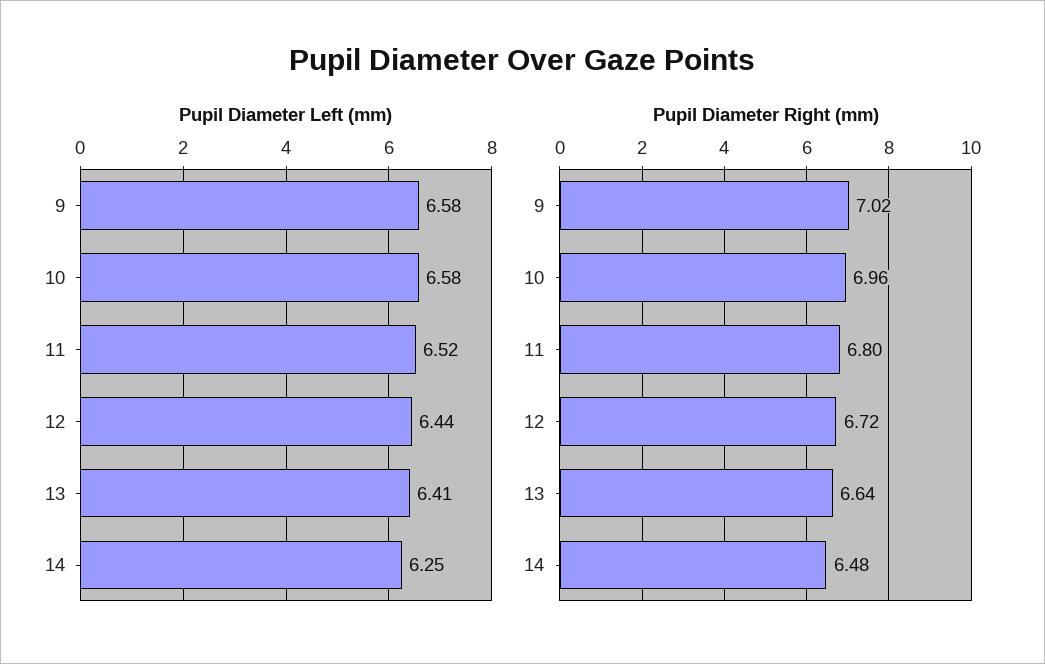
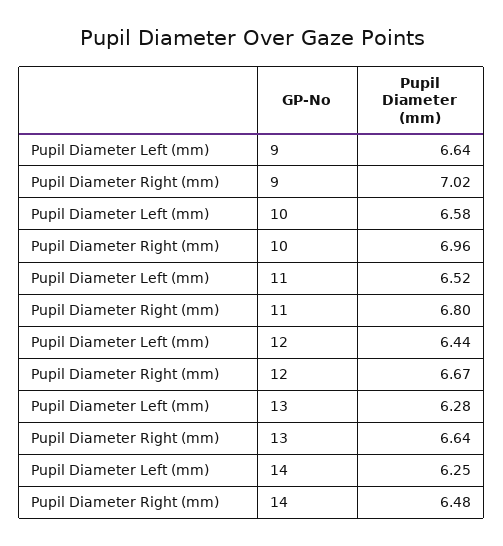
  {
    "Pupil Diameter Left (mm)": {
-     "9": 6.58,
+     "9": 6.64,
      "10": 6.58,
      "11": 6.52,
      "12": 6.44,
-     "13": 6.41,
+     "13": 6.28,
      "14": 6.25
    },
    "Pupil Diameter Right (mm)": {
      "9": 7.02,
      "10": 6.96,
      "11": 6.8,
-     "12": 6.72,
+     "12": 6.67,
      "13": 6.64,
      "14": 6.48
    }
  }

